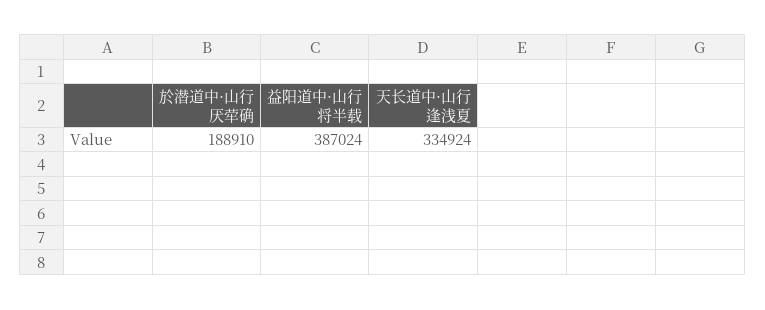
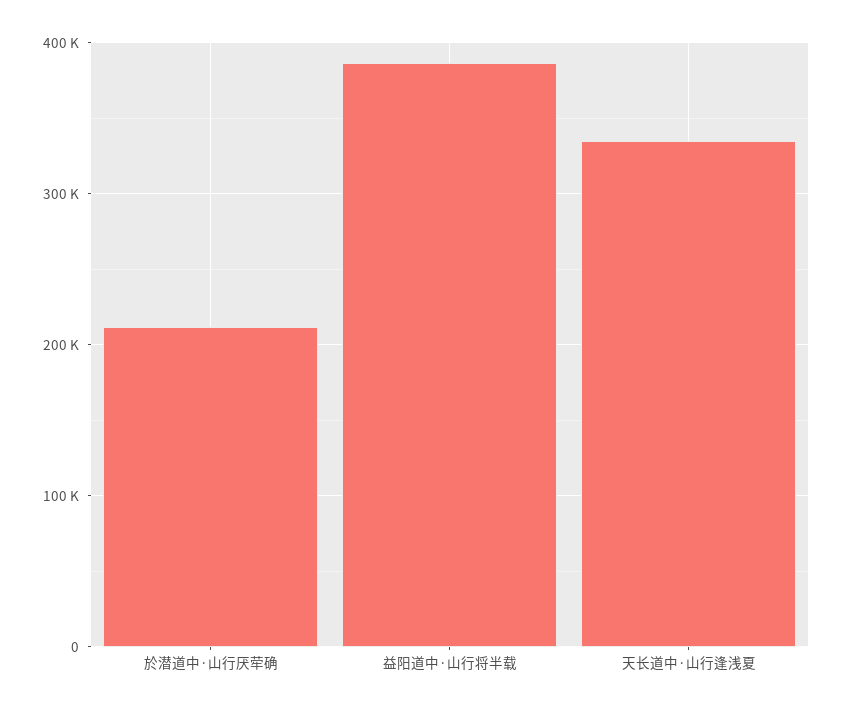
  {
-   "於潜道中·山行厌荦确": 188910,
+   "於潜道中·山行厌荦确": 210000,
    "益阳道中·山行将半载": 387024,
    "天长道中·山行逢浅夏": 334924
  }

